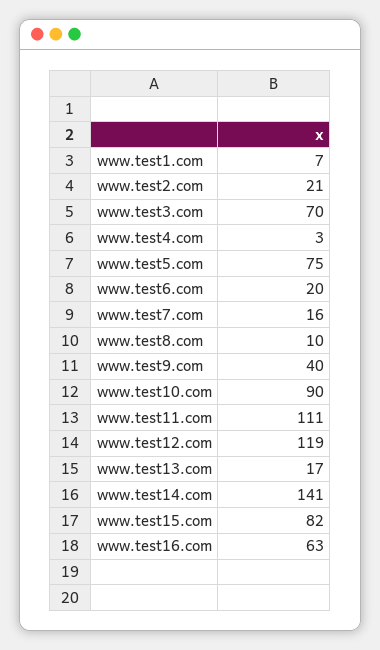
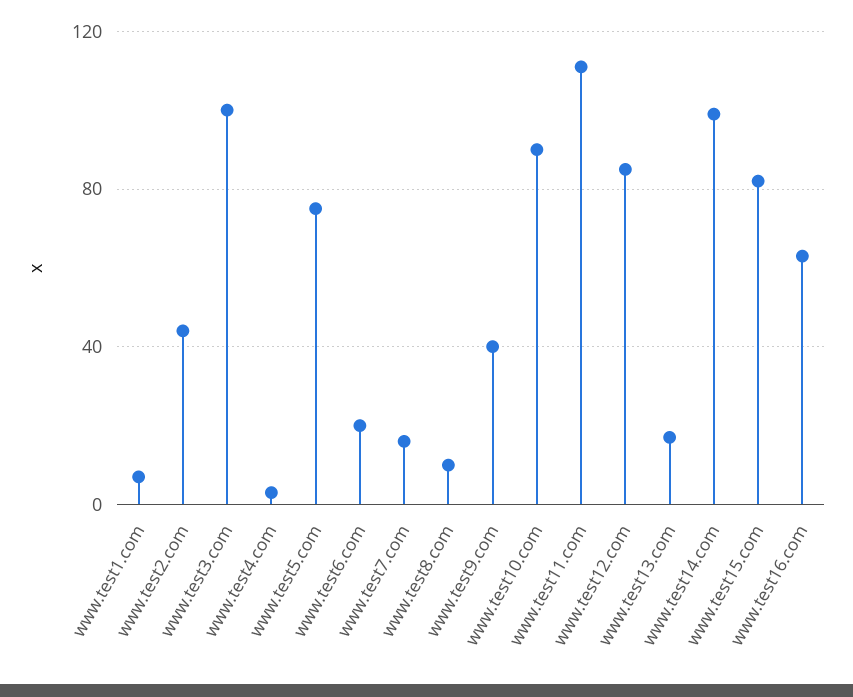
  {
    "www.test1.com": 7,
-   "www.test2.com": 21,
+   "www.test2.com": 45,
-   "www.test3.com": 70,
+   "www.test3.com": 100,
    "www.test4.com": 3,
    "www.test5.com": 75,
    "www.test6.com": 20,
    "www.test7.com": 16,
    "www.test8.com": 10,
    "www.test9.com": 40,
    "www.test10.com": 90,
    "www.test11.com": 111,
-   "www.test12.com": 119,
+   "www.test12.com": 85,
    "www.test13.com": 17,
-   "www.test14.com": 141,
+   "www.test14.com": 100,
    "www.test15.com": 82,
    "www.test16.com": 63
  }

